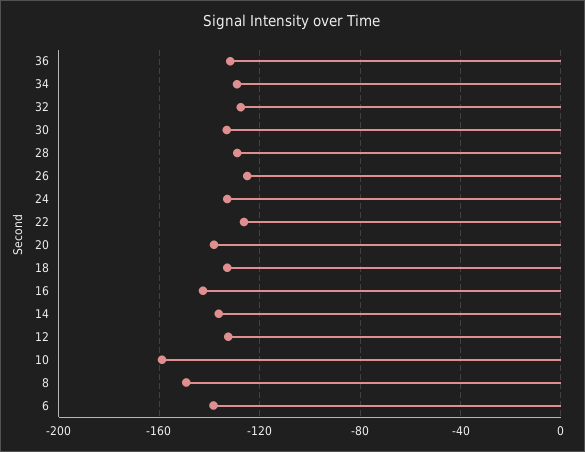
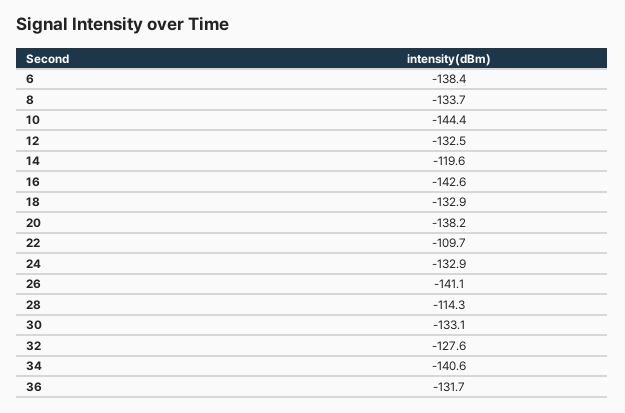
  {
    "36": -131.7,
-   "34": -130,
+   "34": -140.6,
    "32": -127.6,
    "30": -133.1,
-   "28": -130,
+   "28": -114.3,
-   "26": -125,
+   "26": -141.1,
    "24": -132.9,
-   "22": -125,
+   "22": -109.7,
    "20": -138.2,
    "18": -132.9,
    "16": -142.6,
-   "14": -135,
+   "14": -119.6,
    "12": -132.5,
-   "10": -160,
+   "10": -144.4,
-   "8": -150,
+   "8": -133.7,
    "6": -138.4
  }

